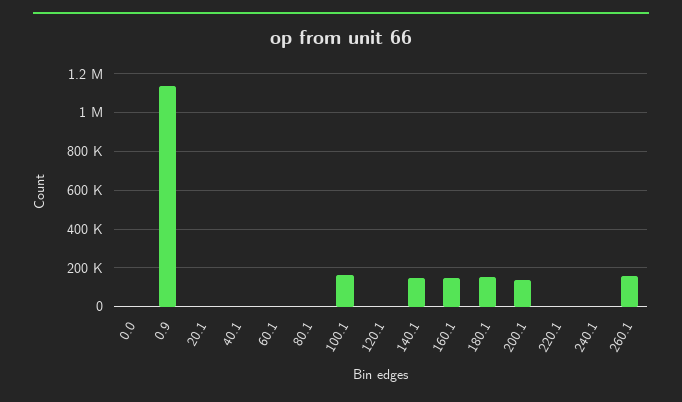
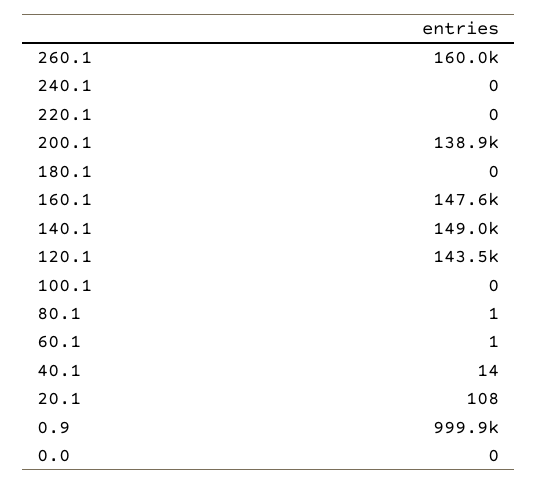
  {
    "0.0": 0,
-   "0.9": 1150000,
+   "0.9": 999900,
    "20.1": 108,
    "40.1": 14,
    "60.1": 1,
    "80.1": 1,
-   "100.1": 150000,
+   "100.1": 0,
-   "120.1": 0,
+   "120.1": 143500,
    "140.1": 149000,
    "160.1": 147600,
-   "180.1": 150000,
+   "180.1": 0,
    "200.1": 138900,
    "220.1": 0,
    "240.1": 0,
    "260.1": 160000
  }

